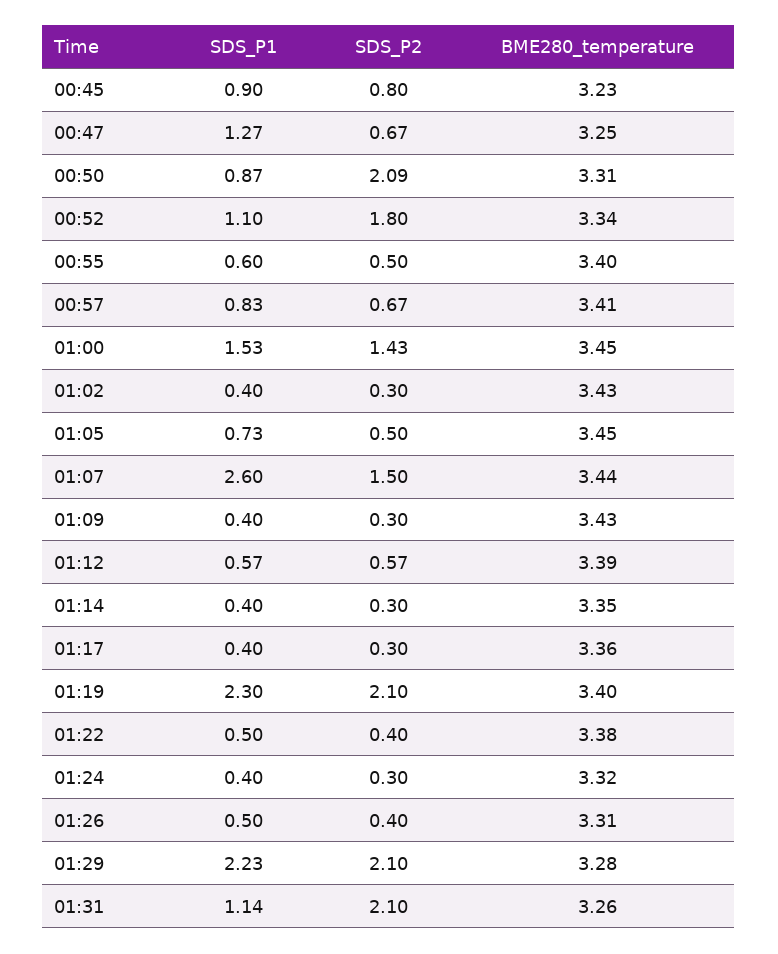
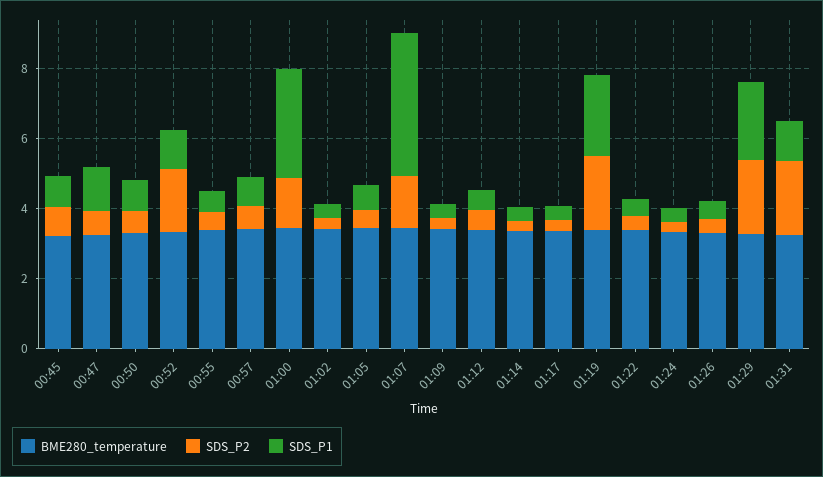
  {
    "SDS_P1": {
      "00:45": 0.9,
      "00:47": 1.27,
      "00:50": 0.87,
      "00:52": 1.1,
      "00:55": 0.6,
      "00:57": 0.83,
-     "01:00": 1.53,
+     "01:00": 3,
      "01:02": 0.4,
      "01:05": 0.73,
-     "01:07": 2.6,
+     "01:07": 4,
      "01:09": 0.4,
      "01:12": 0.57,
      "01:14": 0.4,
      "01:17": 0.4,
      "01:19": 2.3,
      "01:22": 0.5,
      "01:24": 0.4,
      "01:26": 0.5,
      "01:29": 2.23,
      "01:31": 1.14
    },
    "SDS_P2": {
      "00:45": 0.8,
      "00:47": 0.67,
-     "00:50": 2.09,
+     "00:50": 0.5,
      "00:52": 1.8,
      "00:55": 0.5,
      "00:57": 0.67,
      "01:00": 1.43,
      "01:02": 0.3,
      "01:05": 0.5,
      "01:07": 1.5,
      "01:09": 0.3,
      "01:12": 0.57,
      "01:14": 0.3,
      "01:17": 0.3,
      "01:19": 2.1,
      "01:22": 0.4,
      "01:24": 0.3,
      "01:26": 0.4,
      "01:29": 2.1,
      "01:31": 2.1
    },
    "BME280_temperature": {
      "00:45": 3.23,
      "00:47": 3.25,
      "00:50": 3.31,
      "00:52": 3.34,
      "00:55": 3.4,
      "00:57": 3.41,
      "01:00": 3.45,
      "01:02": 3.43,
      "01:05": 3.45,
      "01:07": 3.44,
      "01:09": 3.43,
      "01:12": 3.39,
      "01:14": 3.35,
      "01:17": 3.36,
      "01:19": 3.4,
      "01:22": 3.38,
      "01:24": 3.32,
      "01:26": 3.31,
      "01:29": 3.28,
      "01:31": 3.26
    }
  }

